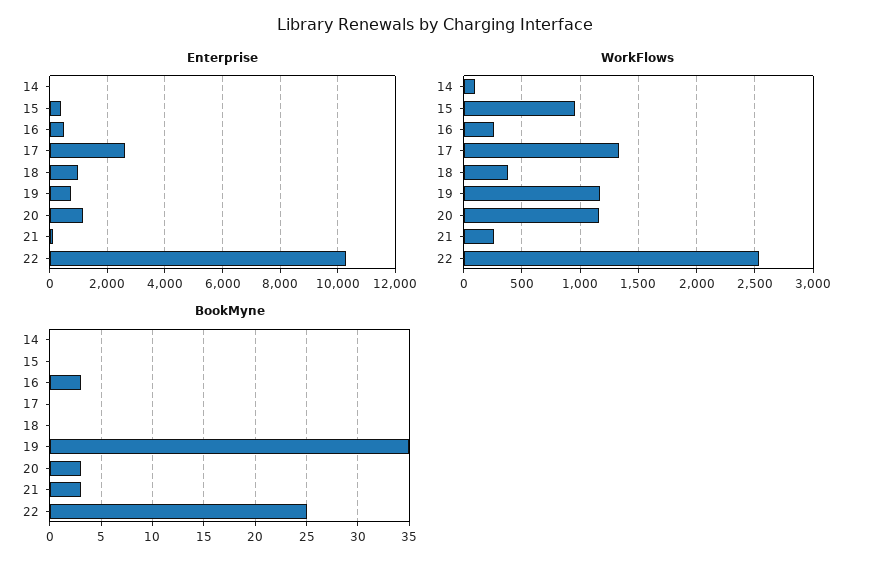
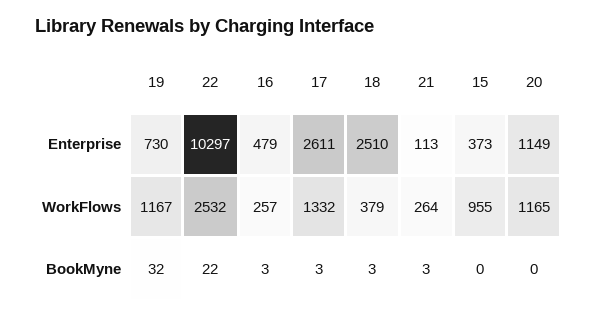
  {
    "Enterprise": {
-     "14": 0,
      "15": 373,
      "16": 479,
      "17": 2611,
-     "18": 1000,
+     "18": 2510,
      "19": 730,
      "20": 1149,
      "21": 113,
      "22": 10297
    },
    "WorkFlows": {
-     "14": 100,
      "15": 955,
      "16": 257,
      "17": 1332,
      "18": 379,
      "19": 1167,
      "20": 1165,
      "21": 264,
      "22": 2532
    },
    "BookMyne": {
-     "14": 0,
      "15": 0,
      "16": 3,
-     "17": 0,
+     "17": 3,
-     "18": 0,
+     "18": 3,
-     "19": 35,
+     "19": 32,
-     "20": 3,
+     "20": 0,
      "21": 3,
-     "22": 25
+     "22": 22
    }
  }

